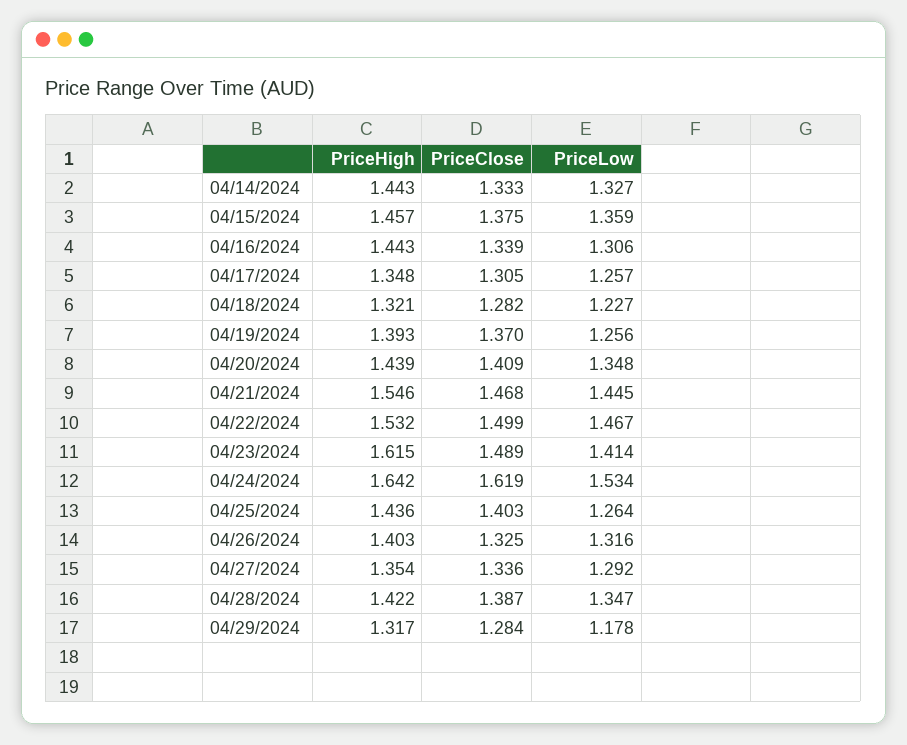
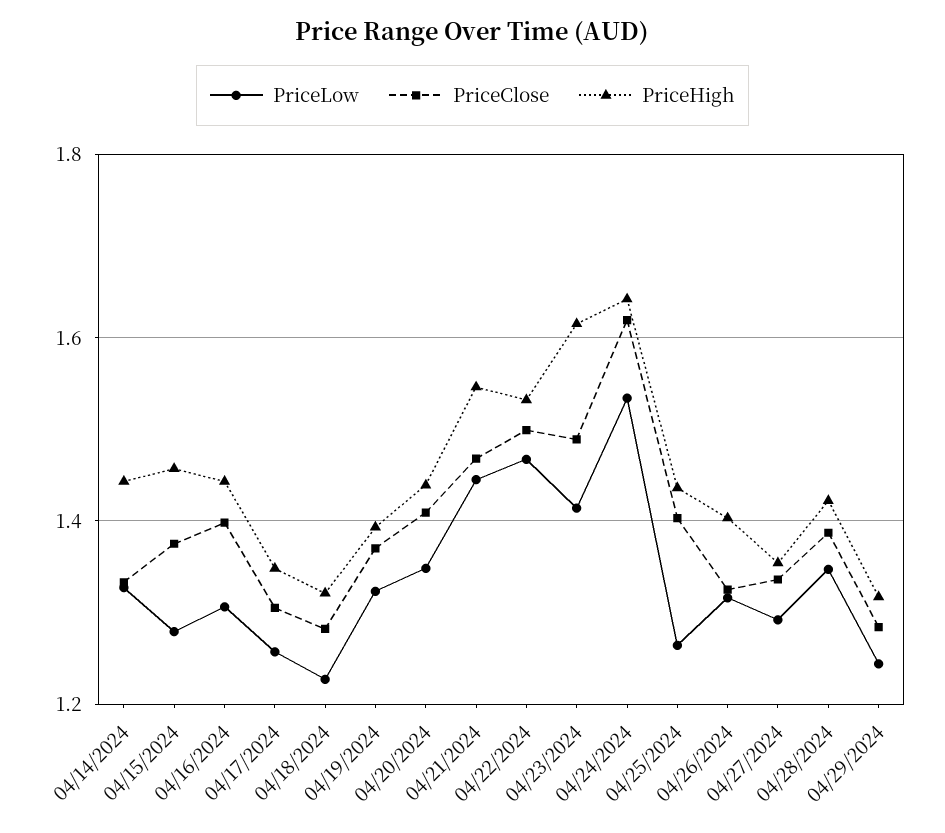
  {
    "PriceHigh": {
      "04/14/2024": 1.443,
      "04/15/2024": 1.457,
      "04/16/2024": 1.443,
      "04/17/2024": 1.348,
      "04/18/2024": 1.321,
      "04/19/2024": 1.393,
      "04/20/2024": 1.439,
      "04/21/2024": 1.546,
      "04/22/2024": 1.532,
      "04/23/2024": 1.615,
      "04/24/2024": 1.642,
      "04/25/2024": 1.436,
      "04/26/2024": 1.403,
      "04/27/2024": 1.354,
      "04/28/2024": 1.422,
      "04/29/2024": 1.317
    },
    "PriceClose": {
      "04/14/2024": 1.333,
      "04/15/2024": 1.375,
-     "04/16/2024": 1.339,
+     "04/16/2024": 1.4,
      "04/17/2024": 1.305,
      "04/18/2024": 1.282,
      "04/19/2024": 1.37,
      "04/20/2024": 1.409,
      "04/21/2024": 1.468,
      "04/22/2024": 1.499,
      "04/23/2024": 1.489,
      "04/24/2024": 1.619,
      "04/25/2024": 1.403,
      "04/26/2024": 1.325,
      "04/27/2024": 1.336,
      "04/28/2024": 1.387,
      "04/29/2024": 1.284
    },
    "PriceLow": {
      "04/14/2024": 1.327,
-     "04/15/2024": 1.359,
+     "04/15/2024": 1.28,
      "04/16/2024": 1.306,
      "04/17/2024": 1.257,
      "04/18/2024": 1.227,
-     "04/19/2024": 1.256,
+     "04/19/2024": 1.32,
      "04/20/2024": 1.348,
      "04/21/2024": 1.445,
      "04/22/2024": 1.467,
      "04/23/2024": 1.414,
      "04/24/2024": 1.534,
      "04/25/2024": 1.264,
      "04/26/2024": 1.316,
      "04/27/2024": 1.292,
      "04/28/2024": 1.347,
-     "04/29/2024": 1.178
+     "04/29/2024": 1.24
    }
  }

